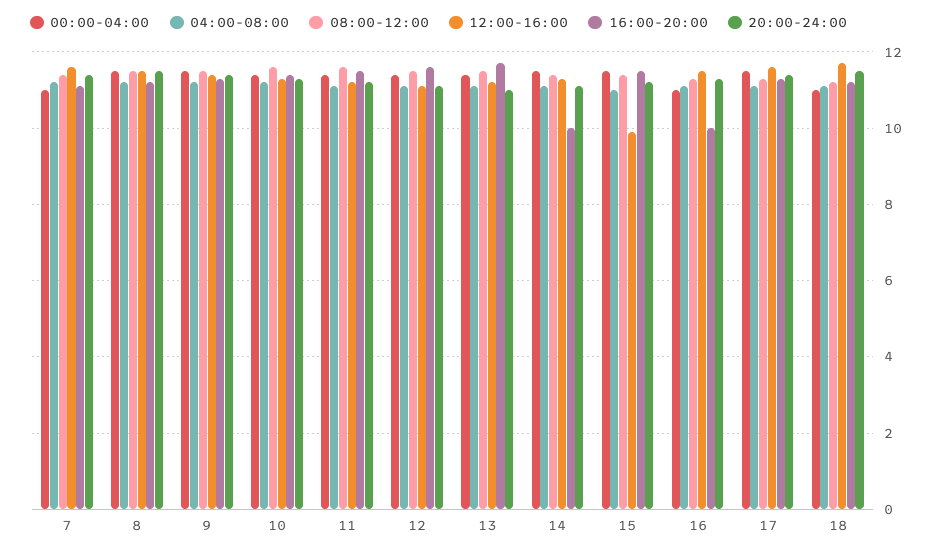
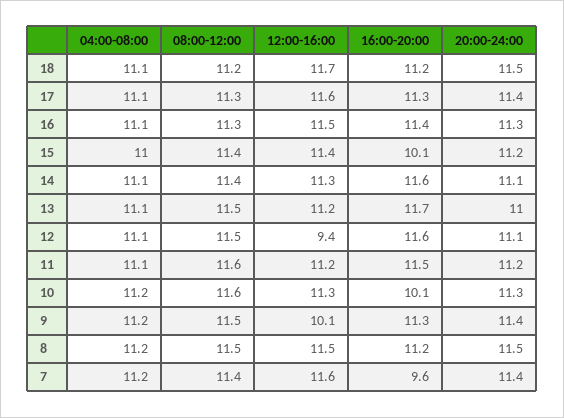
  {
-   "00:00-04:00": {
-     "7": 11,
-     "8": 11.5,
-     "9": 11.5,
-     "10": 11.5,
-     "11": 11.5,
-     "12": 11.5,
-     "13": 11.5,
-     "14": 11.5,
-     "15": 11.5,
-     "16": 11,
-     "17": 11.5,
-     "18": 11
-   },
    "04:00-08:00": {
      "7": 11.2,
      "8": 11.2,
      "9": 11.2,
      "10": 11.2,
      "11": 11.1,
      "12": 11.1,
      "13": 11.1,
      "14": 11.1,
      "15": 11,
      "16": 11.1,
      "17": 11.1,
      "18": 11.1
    },
    "08:00-12:00": {
      "7": 11.4,
      "8": 11.5,
      "9": 11.5,
      "10": 11.6,
      "11": 11.6,
      "12": 11.5,
      "13": 11.5,
      "14": 11.4,
      "15": 11.4,
      "16": 11.3,
      "17": 11.3,
      "18": 11.2
    },
    "12:00-16:00": {
      "7": 11.6,
      "8": 11.5,
-     "9": 11.5,
+     "9": 10.1,
      "10": 11.3,
      "11": 11.2,
-     "12": 11,
+     "12": 9.4,
      "13": 11.2,
      "14": 11.3,
-     "15": 10,
+     "15": 11.4,
      "16": 11.5,
      "17": 11.6,
      "18": 11.7
    },
    "16:00-20:00": {
-     "7": 11,
+     "7": 9.6,
      "8": 11.2,
      "9": 11.3,
-     "10": 11.5,
+     "10": 10.1,
      "11": 11.5,
      "12": 11.6,
      "13": 11.7,
-     "14": 10,
+     "14": 11.6,
-     "15": 11.5,
+     "15": 10.1,
-     "16": 10,
+     "16": 11.4,
      "17": 11.3,
      "18": 11.2
    },
    "20:00-24:00": {
      "7": 11.4,
      "8": 11.5,
      "9": 11.4,
      "10": 11.3,
      "11": 11.2,
      "12": 11.1,
      "13": 11,
      "14": 11.1,
      "15": 11.2,
      "16": 11.3,
      "17": 11.4,
      "18": 11.5
    }
  }

